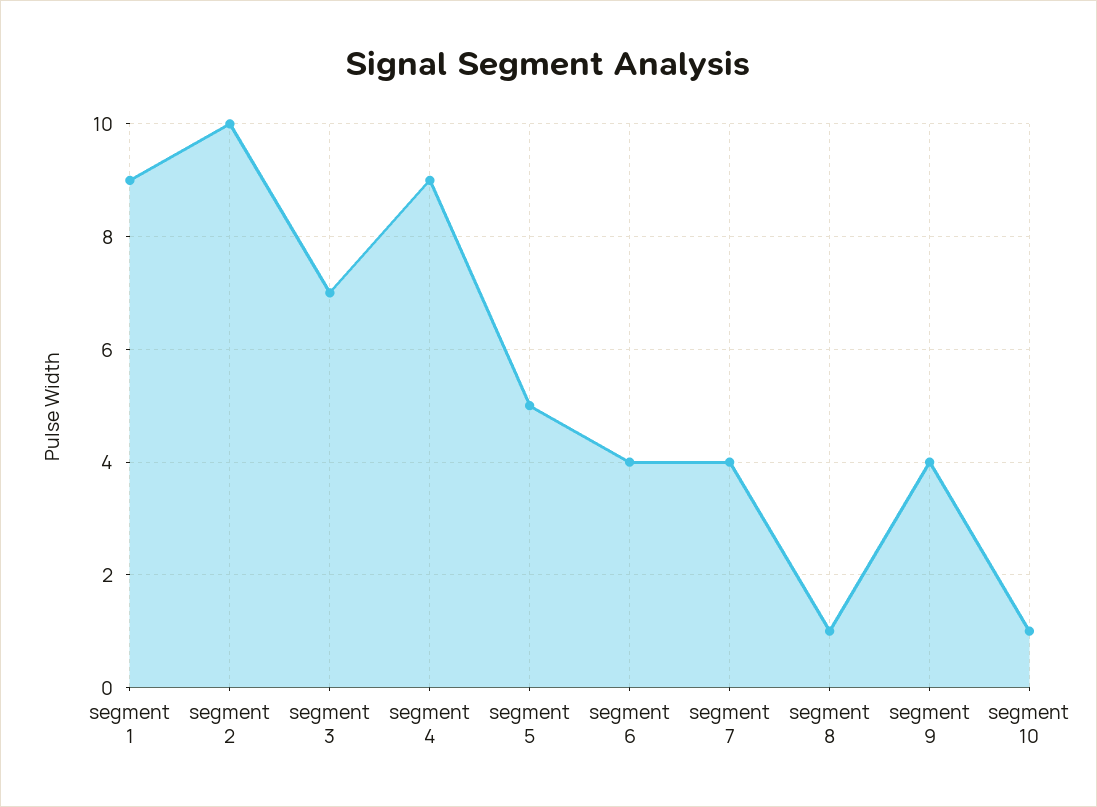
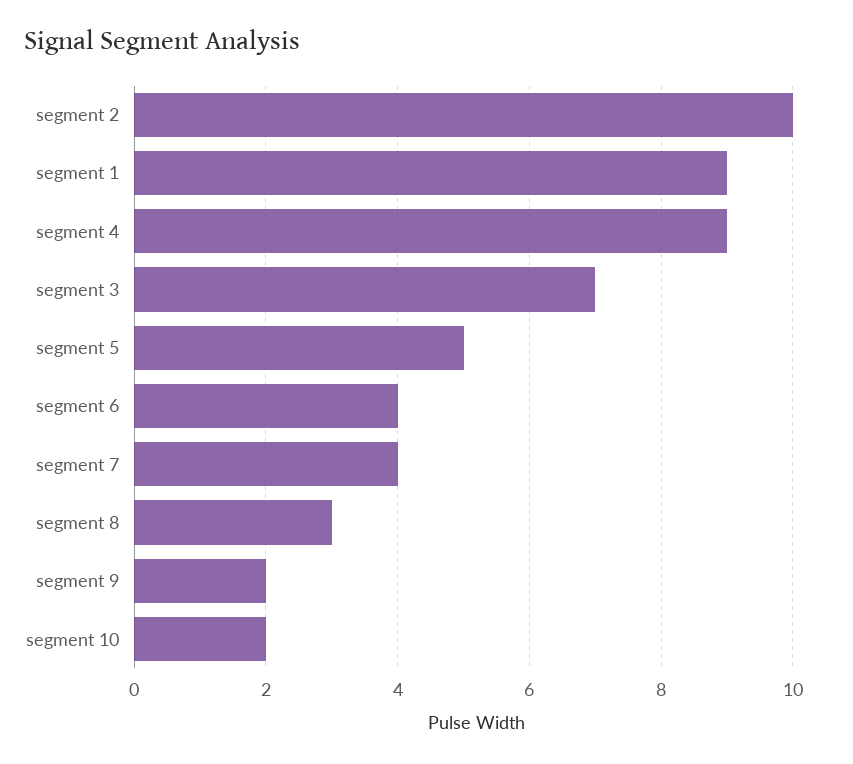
  {
    "segment 1": 9,
    "segment 2": 10,
    "segment 3": 7,
    "segment 4": 9,
    "segment 5": 5,
    "segment 6": 4,
    "segment 7": 4,
-   "segment 8": 1,
+   "segment 8": 3,
-   "segment 9": 4,
+   "segment 9": 2,
-   "segment 10": 1
+   "segment 10": 2
  }

